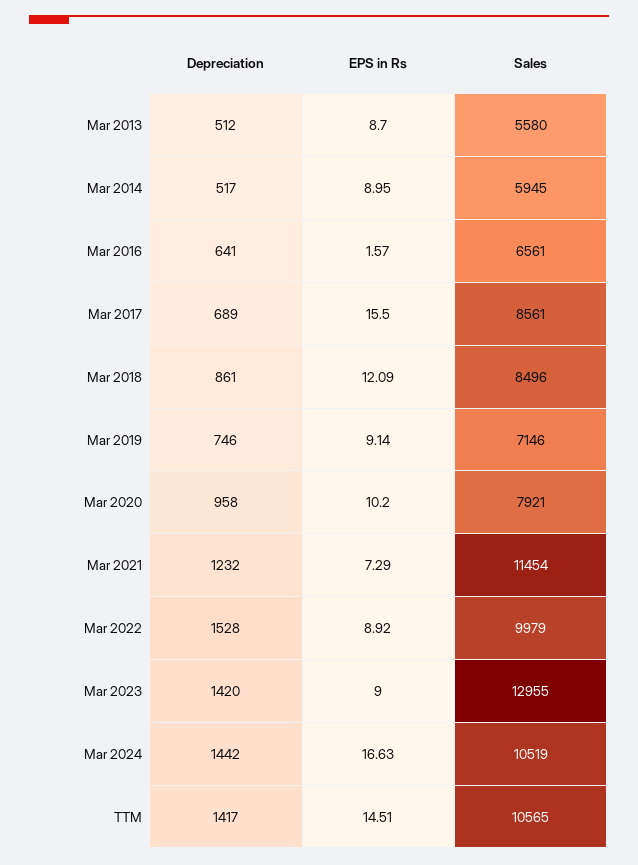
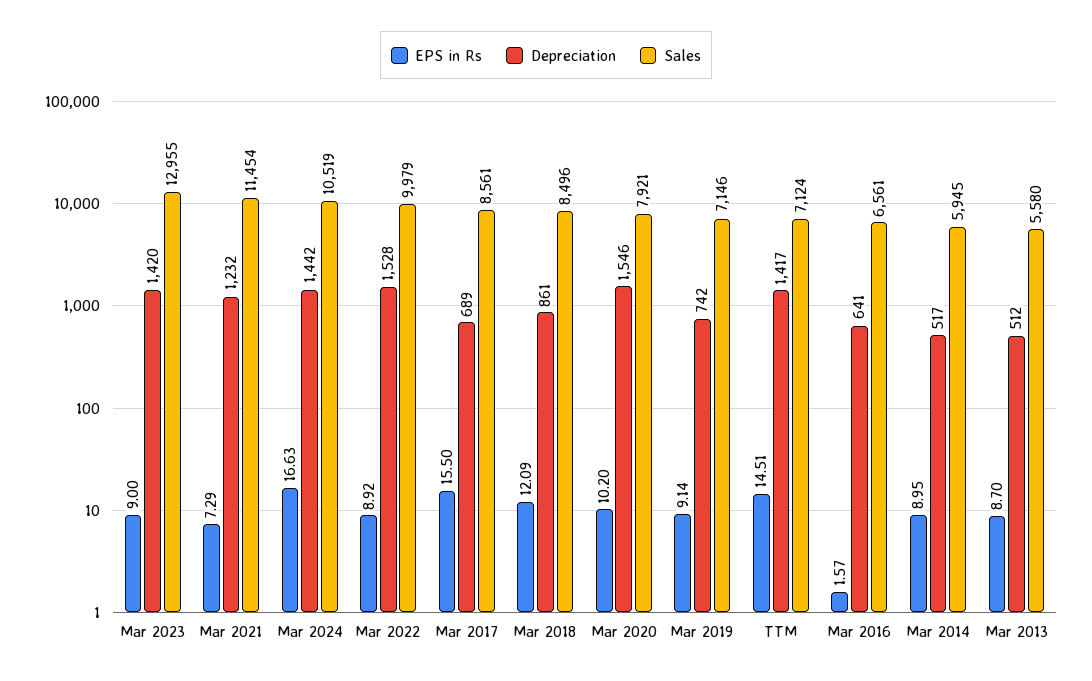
  {
    "Depreciation": {
      "Mar 2013": 512,
      "Mar 2014": 517,
      "Mar 2016": 641,
      "Mar 2017": 689,
      "Mar 2018": 861,
-     "Mar 2019": 746,
+     "Mar 2019": 742,
-     "Mar 2020": 958,
+     "Mar 2020": 1546,
      "Mar 2021": 1232,
      "Mar 2022": 1528,
      "Mar 2023": 1420,
      "Mar 2024": 1442,
      "TTM": 1417
    },
    "EPS in Rs": {
      "Mar 2013": 8.7,
      "Mar 2014": 8.95,
      "Mar 2016": 1.57,
      "Mar 2017": 15.5,
      "Mar 2018": 12.09,
      "Mar 2019": 9.14,
      "Mar 2020": 10.2,
      "Mar 2021": 7.29,
      "Mar 2022": 8.92,
      "Mar 2023": 9,
      "Mar 2024": 16.63,
      "TTM": 14.51
    },
    "Sales": {
      "Mar 2013": 5580,
      "Mar 2014": 5945,
      "Mar 2016": 6561,
      "Mar 2017": 8561,
      "Mar 2018": 8496,
      "Mar 2019": 7146,
      "Mar 2020": 7921,
      "Mar 2021": 11454,
      "Mar 2022": 9979,
      "Mar 2023": 12955,
      "Mar 2024": 10519,
-     "TTM": 10565
+     "TTM": 7124
    }
  }

